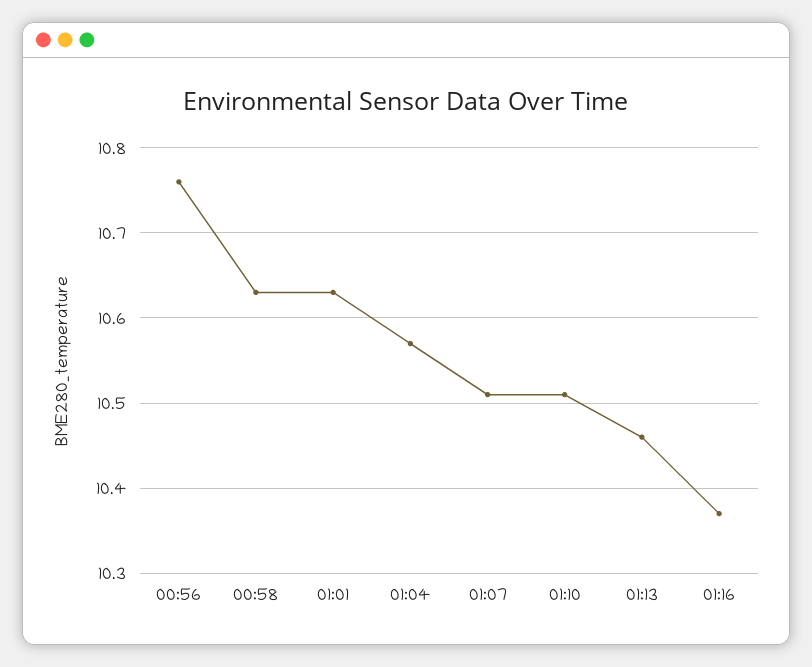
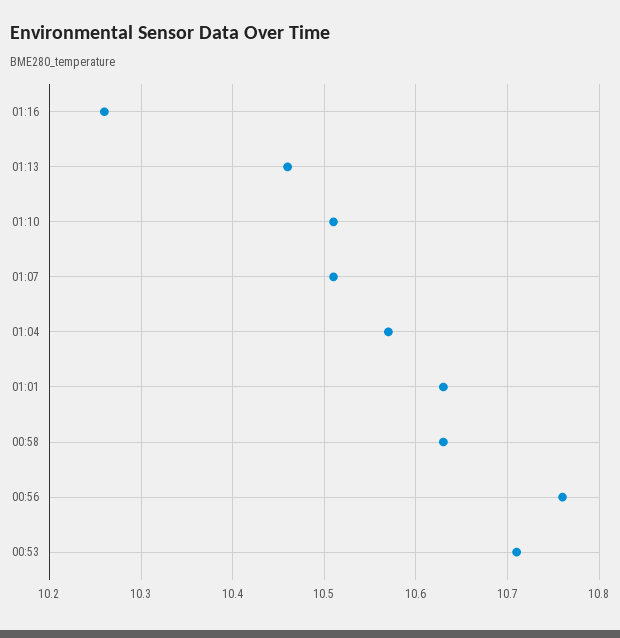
  {
    "00:56": 10.76,
    "00:58": 10.63,
    "01:01": 10.63,
    "01:04": 10.57,
    "01:07": 10.51,
    "01:10": 10.51,
    "01:13": 10.46,
-   "01:16": 10.37
+   "01:16": 10.26,
+   "00:53": 10.71
  }

